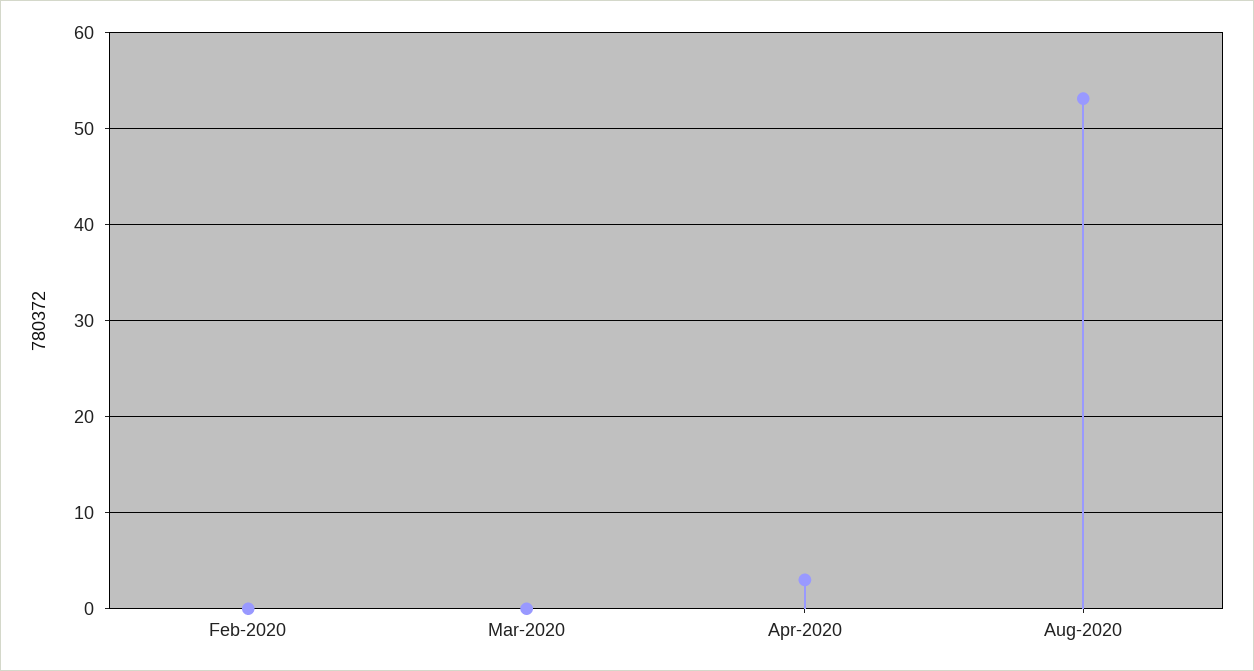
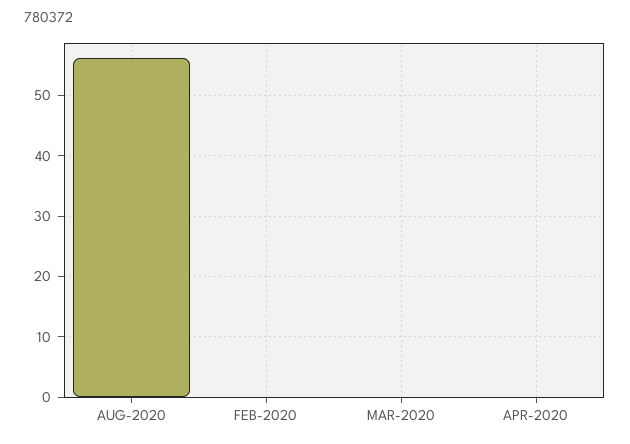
  {
    "Feb-2020": 0,
    "Mar-2020": 0,
-   "Apr-2020": 3,
+   "Apr-2020": 0,
-   "Aug-2020": 53
+   "Aug-2020": 56
  }

